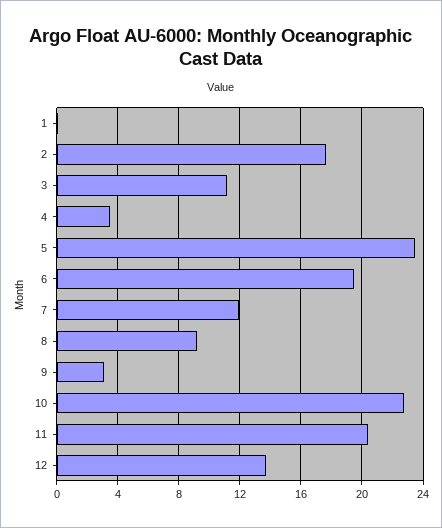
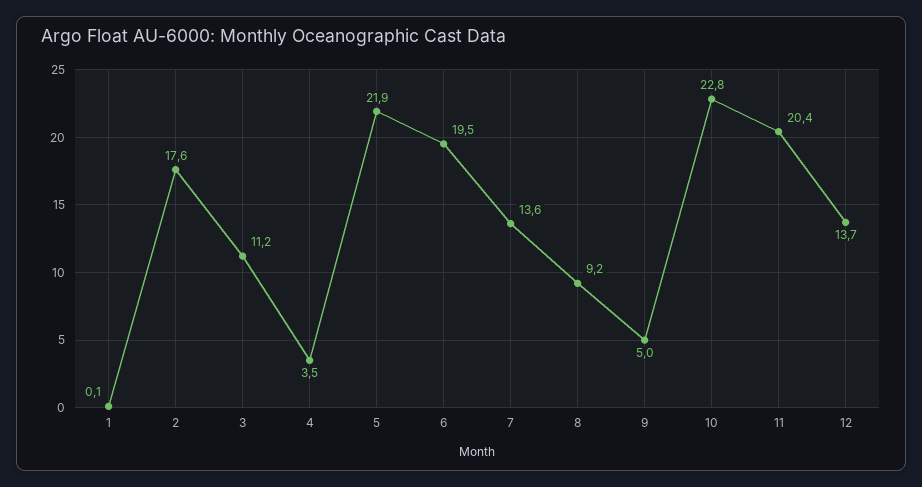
  {
    "1": 0.1,
    "2": 17.6,
    "3": 11.2,
    "4": 3.5,
-   "5": 23.5,
+   "5": 21.9,
    "6": 19.5,
-   "7": 12,
+   "7": 13.6,
    "8": 9.2,
-   "9": 3,
+   "9": 5,
    "10": 22.8,
    "11": 20.4,
    "12": 13.7
  }

